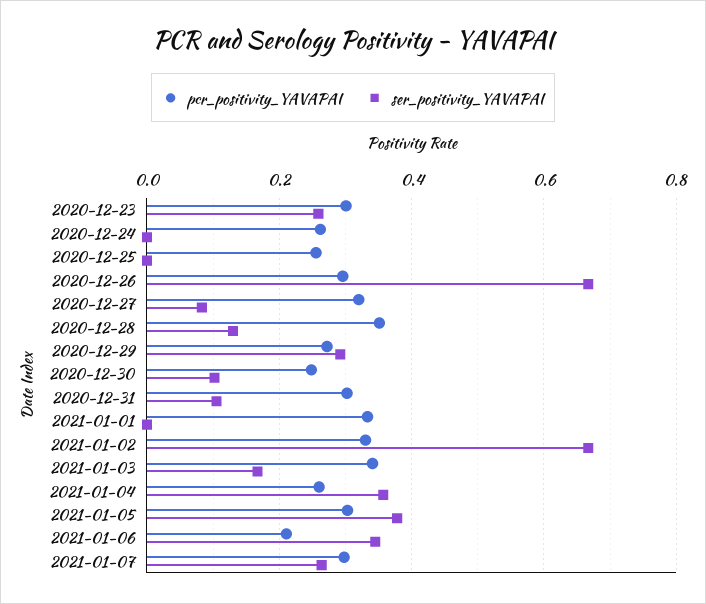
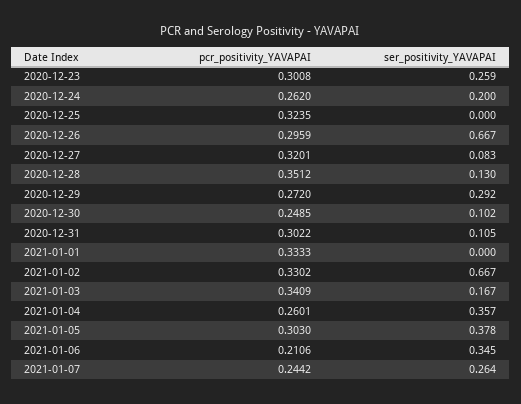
  {
    "pcr_positivity_YAVAPAI": {
      "2020-12-23": 0.3008,
      "2020-12-24": 0.262,
-     "2020-12-25": 0.26,
+     "2020-12-25": 0.3235,
      "2020-12-26": 0.2959,
      "2020-12-27": 0.3201,
      "2020-12-28": 0.3512,
      "2020-12-29": 0.272,
      "2020-12-30": 0.2485,
      "2020-12-31": 0.3022,
      "2021-01-01": 0.3333,
      "2021-01-02": 0.3302,
      "2021-01-03": 0.3409,
      "2021-01-04": 0.2601,
      "2021-01-05": 0.303,
      "2021-01-06": 0.2106,
-     "2021-01-07": 0.3
+     "2021-01-07": 0.2442
    },
    "ser_positivity_YAVAPAI": {
      "2020-12-23": 0.259,
-     "2020-12-24": 0,
+     "2020-12-24": 0.2,
      "2020-12-25": 0,
      "2020-12-26": 0.667,
      "2020-12-27": 0.083,
      "2020-12-28": 0.13,
      "2020-12-29": 0.292,
      "2020-12-30": 0.102,
      "2020-12-31": 0.105,
      "2021-01-01": 0,
      "2021-01-02": 0.667,
      "2021-01-03": 0.167,
      "2021-01-04": 0.357,
      "2021-01-05": 0.378,
      "2021-01-06": 0.345,
      "2021-01-07": 0.264
    }
  }

